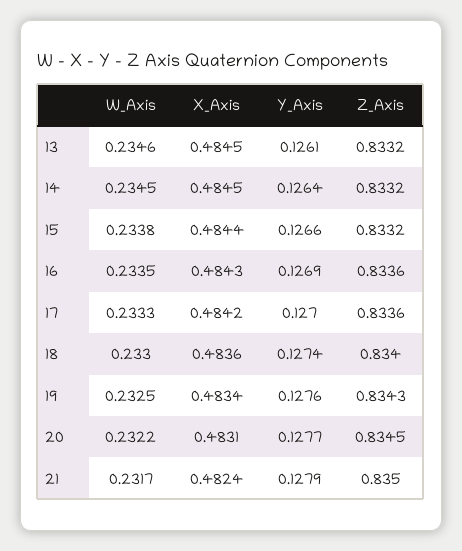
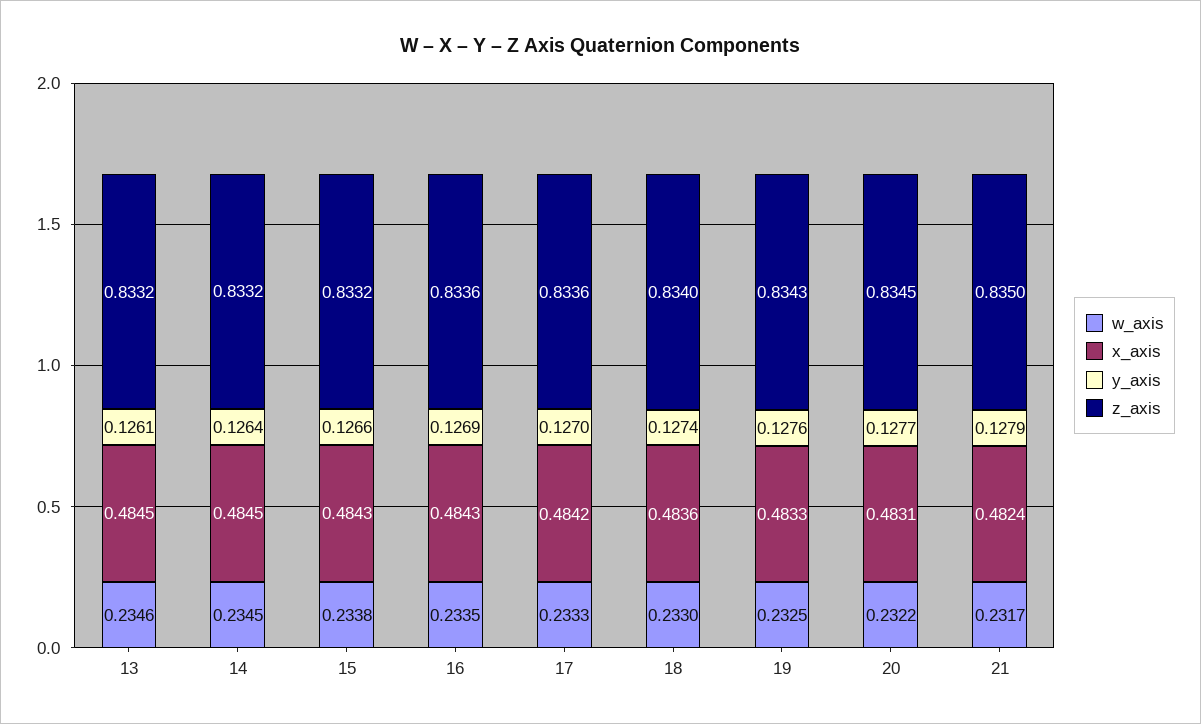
  {
    "W_Axis": {
      "13": 0.2346,
      "14": 0.2345,
      "15": 0.2338,
      "16": 0.2335,
      "17": 0.2333,
      "18": 0.233,
      "19": 0.2325,
      "20": 0.2322,
      "21": 0.2317
    },
    "X_Axis": {
      "13": 0.4845,
      "14": 0.4845,
-     "15": 0.4844,
+     "15": 0.4843,
      "16": 0.4843,
      "17": 0.4842,
      "18": 0.4836,
-     "19": 0.4834,
+     "19": 0.4833,
      "20": 0.4831,
      "21": 0.4824
    },
    "Y_Axis": {
      "13": 0.1261,
      "14": 0.1264,
      "15": 0.1266,
      "16": 0.1269,
      "17": 0.127,
      "18": 0.1274,
      "19": 0.1276,
      "20": 0.1277,
      "21": 0.1279
    },
    "Z_Axis": {
      "13": 0.8332,
      "14": 0.8332,
      "15": 0.8332,
      "16": 0.8336,
      "17": 0.8336,
      "18": 0.834,
      "19": 0.8343,
      "20": 0.8345,
      "21": 0.835
    }
  }

